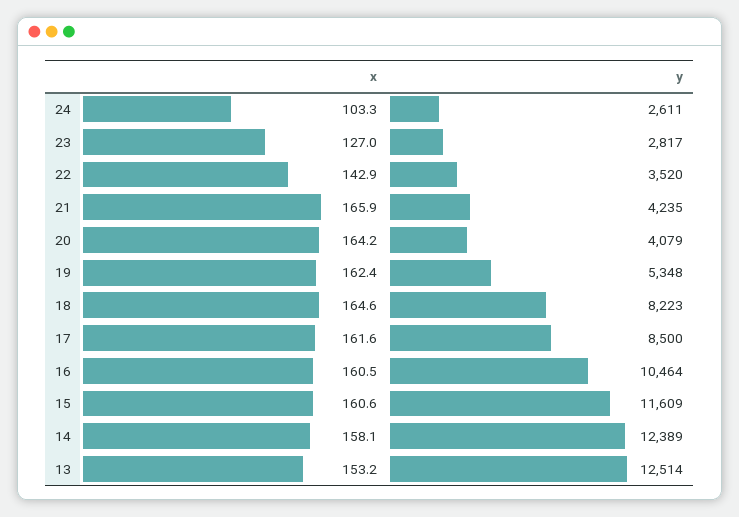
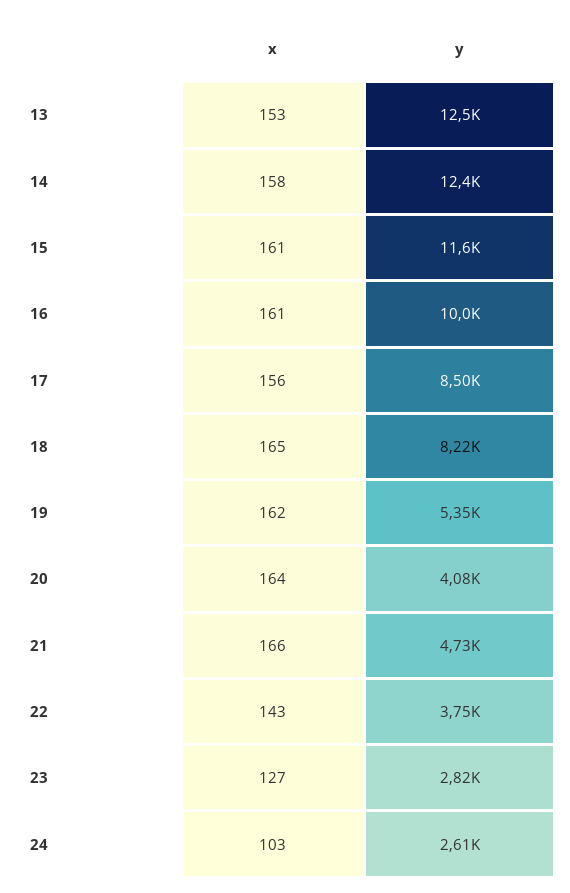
  {
    "x": {
      "24": 103.3,
      "23": 127,
      "22": 142.9,
      "21": 165.9,
      "20": 164.2,
      "19": 162.4,
      "18": 164.6,
-     "17": 161.6,
+     "17": 156,
      "16": 160.5,
      "15": 160.6,
      "14": 158.1,
      "13": 153.2
    },
    "y": {
      "24": 2611,
      "23": 2817,
-     "22": 3520,
+     "22": 3750,
-     "21": 4235,
+     "21": 4730,
      "20": 4079,
      "19": 5348,
      "18": 8223,
      "17": 8500,
-     "16": 10464,
+     "16": 10000,
      "15": 11609,
      "14": 12389,
      "13": 12514
    }
  }

